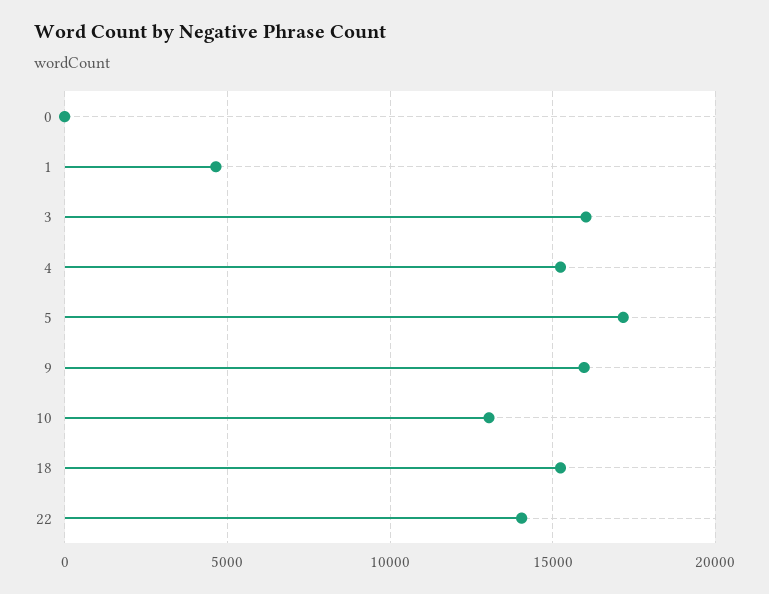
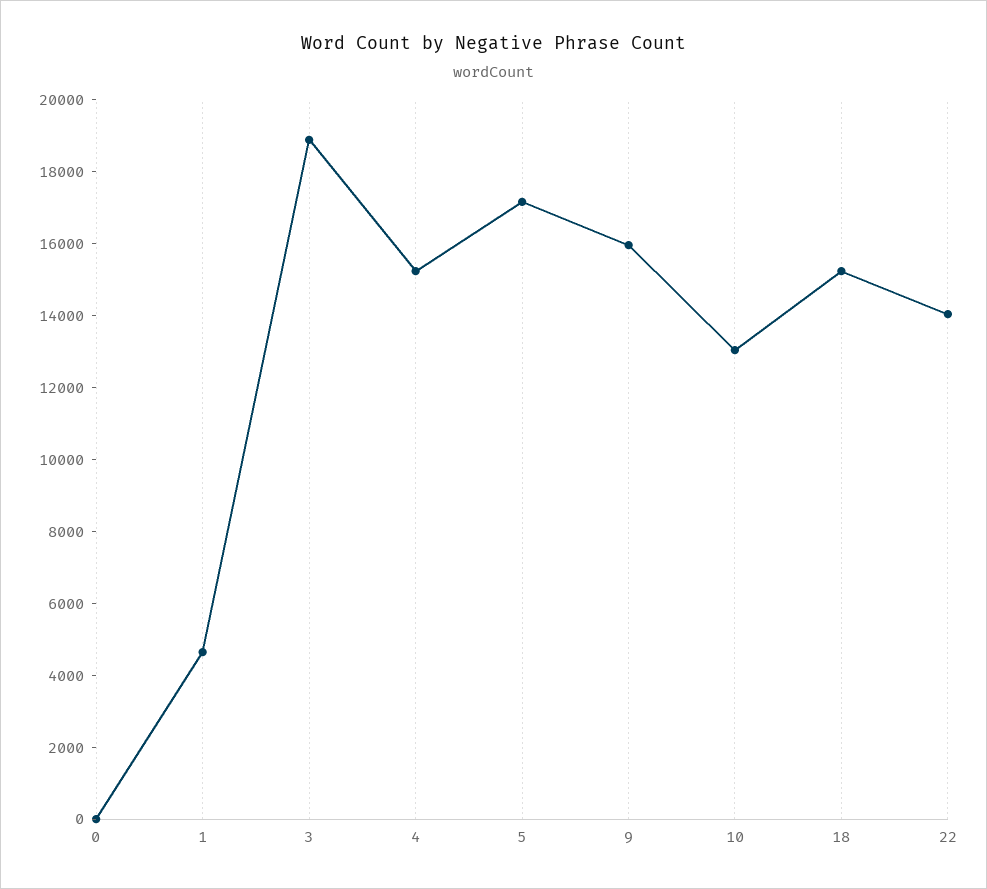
  {
    "0": 0,
    "1": 4500,
-   "3": 16000,
+   "3": 19000,
    "4": 15000,
    "5": 17000,
    "9": 16000,
    "10": 13000,
    "18": 15000,
    "22": 14000
  }

